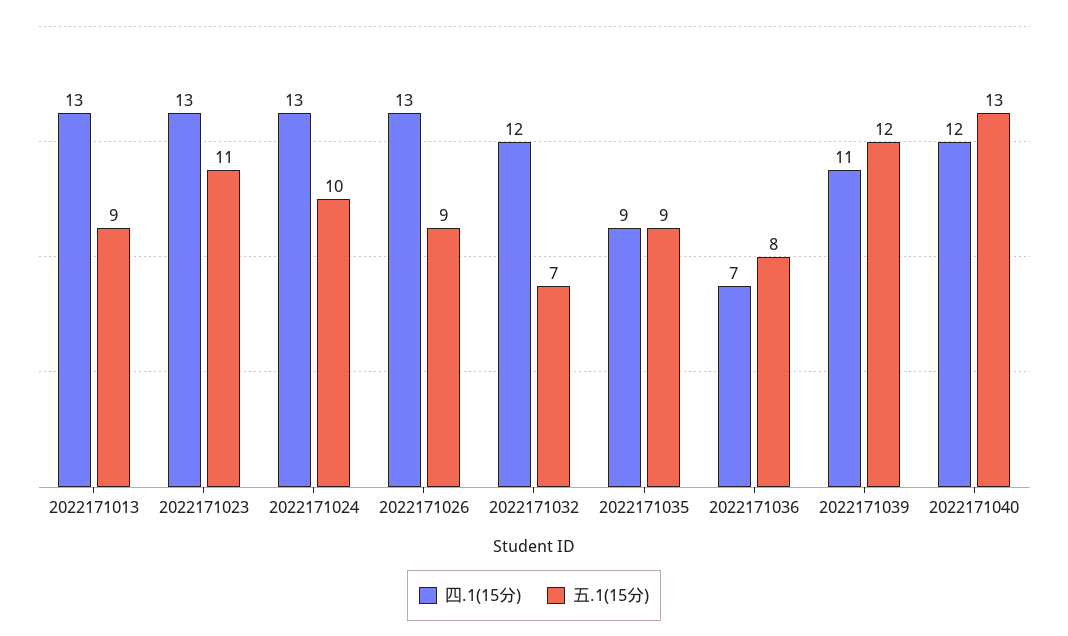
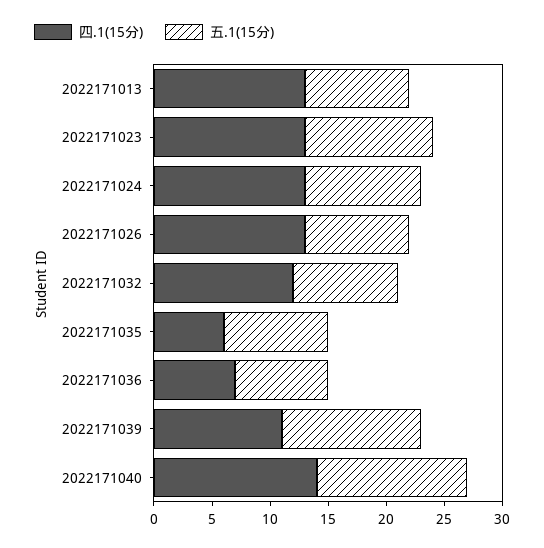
  {
    "四.1(15分)": {
      "2022171013": 13,
      "2022171023": 13,
      "2022171024": 13,
      "2022171026": 13,
      "2022171032": 12,
-     "2022171035": 9,
+     "2022171035": 6,
      "2022171036": 7,
      "2022171039": 11,
-     "2022171040": 12
+     "2022171040": 14
    },
    "五.1(15分)": {
      "2022171013": 9,
      "2022171023": 11,
      "2022171024": 10,
      "2022171026": 9,
-     "2022171032": 7,
+     "2022171032": 9,
      "2022171035": 9,
      "2022171036": 8,
      "2022171039": 12,
      "2022171040": 13
    }
  }

